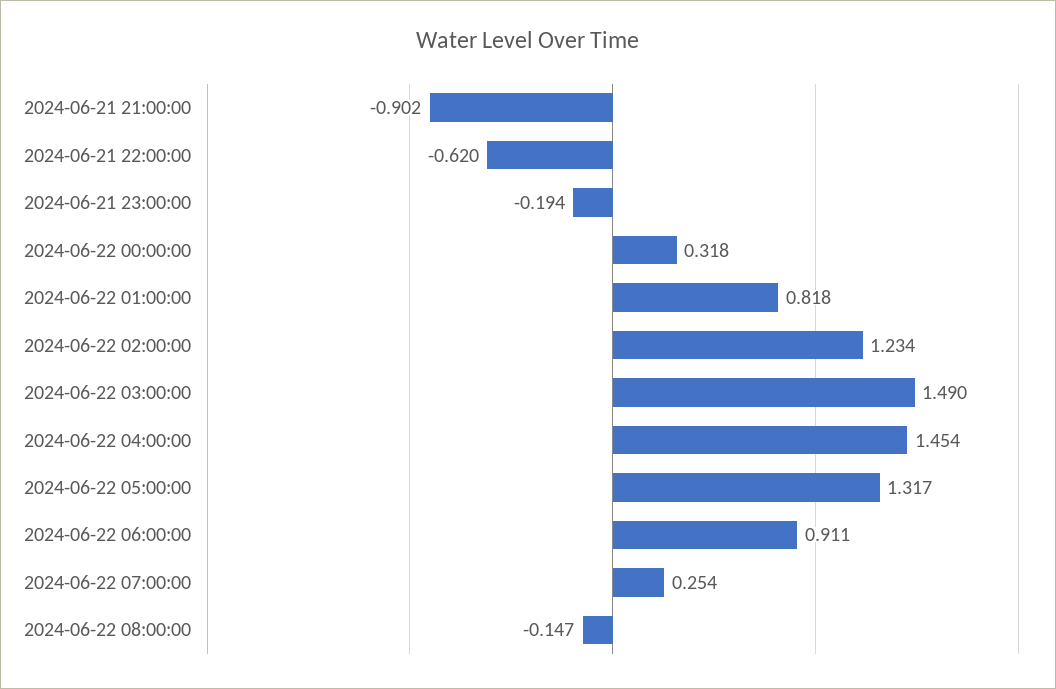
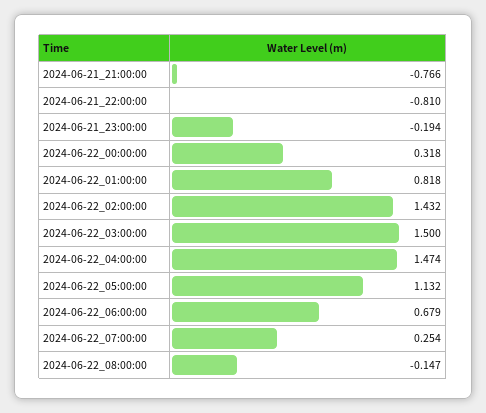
  {
-   "2024-06-21 21:00:00": -0.902,
+   "2024-06-21 21:00:00": -0.766,
-   "2024-06-21 22:00:00": -0.62,
+   "2024-06-21 22:00:00": -0.81,
    "2024-06-21 23:00:00": -0.194,
    "2024-06-22 00:00:00": 0.318,
    "2024-06-22 01:00:00": 0.818,
-   "2024-06-22 02:00:00": 1.234,
+   "2024-06-22 02:00:00": 1.432,
-   "2024-06-22 03:00:00": 1.49,
+   "2024-06-22 03:00:00": 1.5,
-   "2024-06-22 04:00:00": 1.454,
+   "2024-06-22 04:00:00": 1.474,
-   "2024-06-22 05:00:00": 1.317,
+   "2024-06-22 05:00:00": 1.132,
-   "2024-06-22 06:00:00": 0.911,
+   "2024-06-22 06:00:00": 0.679,
    "2024-06-22 07:00:00": 0.254,
    "2024-06-22 08:00:00": -0.147
  }

